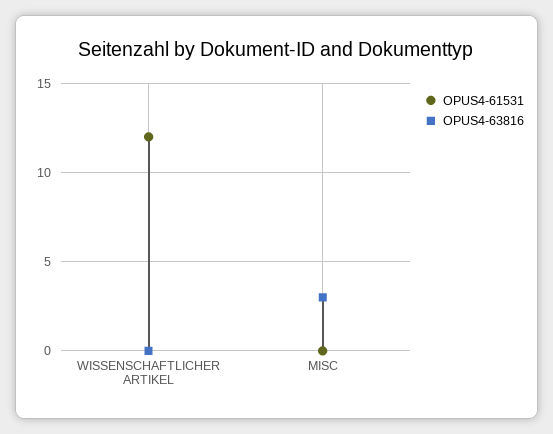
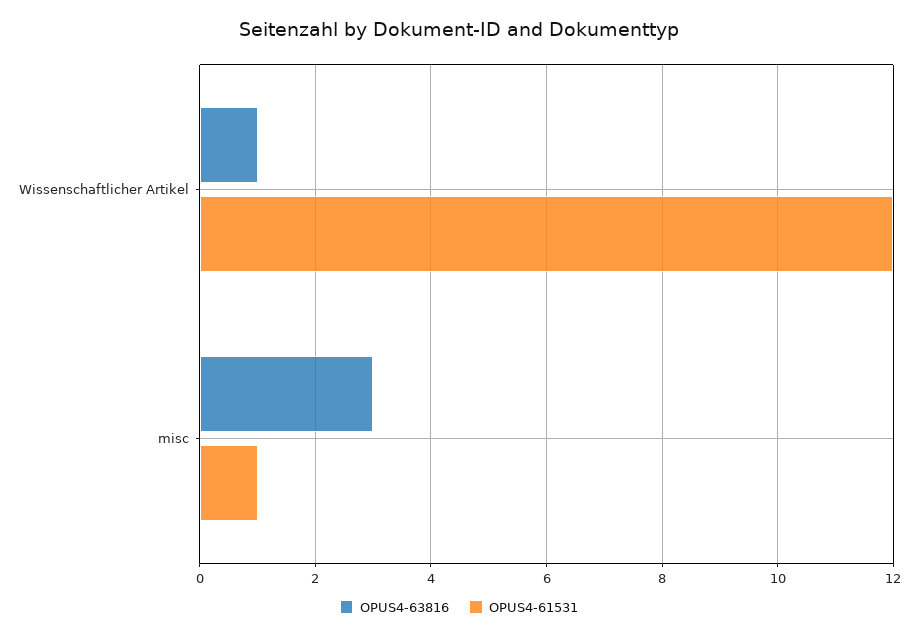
  {
    "OPUS4-61531": {
      "WISSENSCHAFTLICHER ARTIKEL": 12,
-     "MISC": 0
+     "MISC": 1
    },
    "OPUS4-63816": {
-     "WISSENSCHAFTLICHER ARTIKEL": 0,
+     "WISSENSCHAFTLICHER ARTIKEL": 1,
      "MISC": 3
    }
  }

